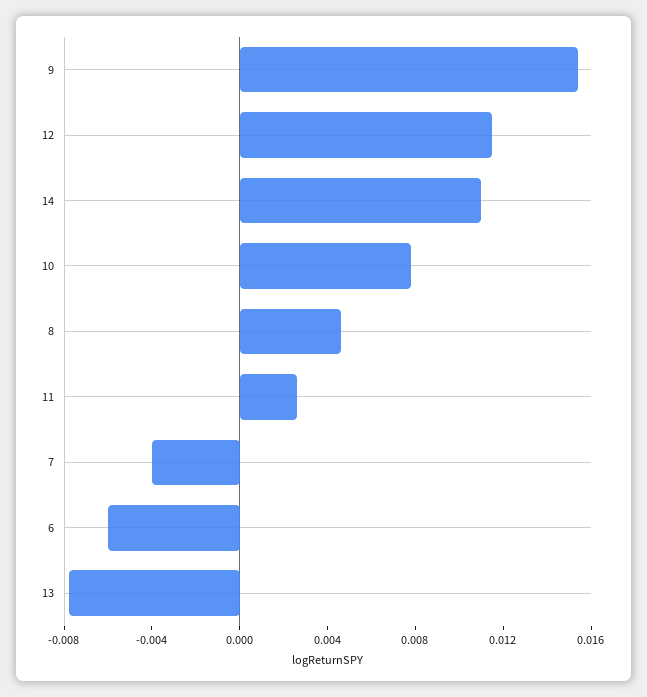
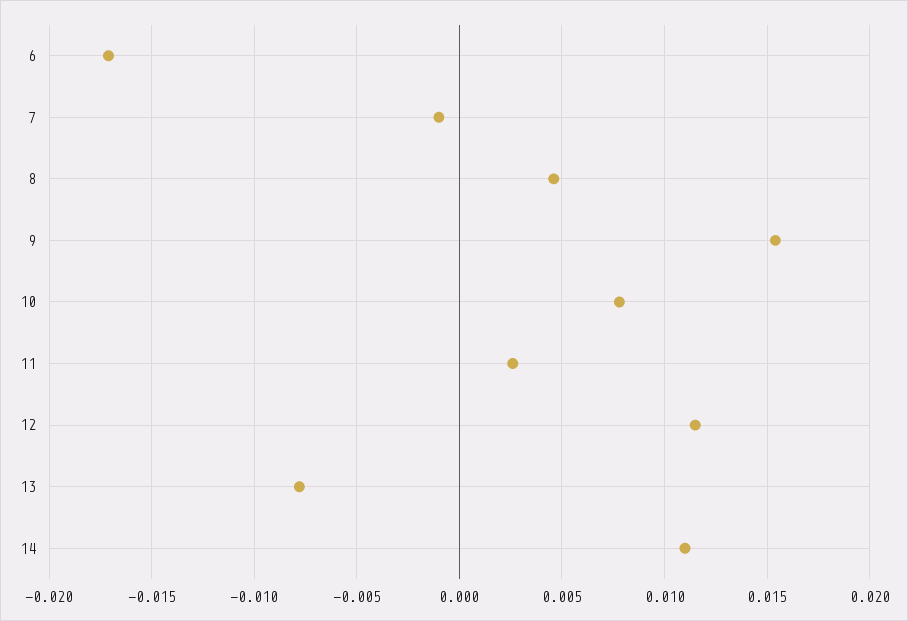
  {
    "9": 0.0155,
    "12": 0.0115,
    "14": 0.011,
    "10": 0.008,
    "8": 0.0045,
    "11": 0.0025,
-   "7": -0.004,
+   "7": -0.001,
-   "6": -0.006,
+   "6": -0.017,
    "13": -0.008
  }

